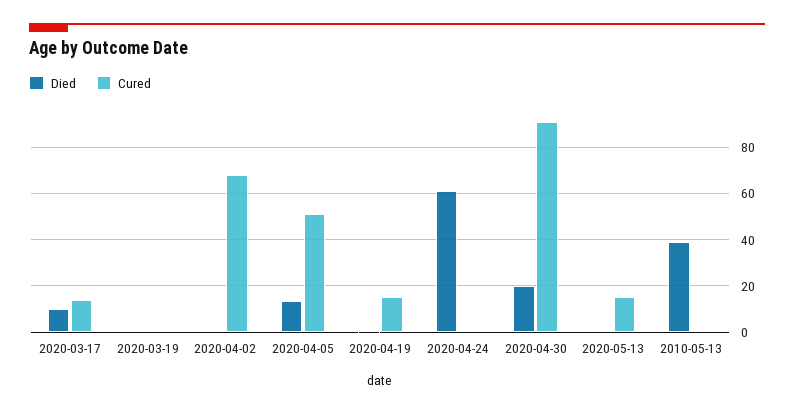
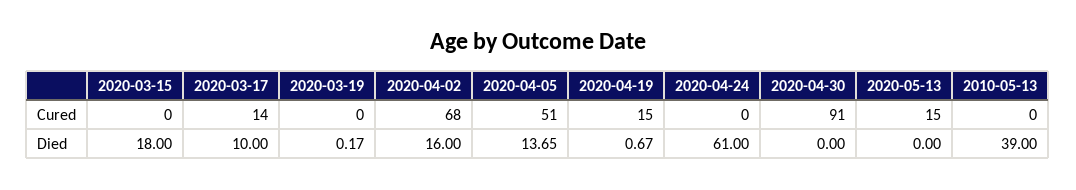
  {
    "Died": {
      "2020-03-17": 10,
      "2020-03-19": 0.17,
-     "2020-04-02": 0,
+     "2020-04-02": 16,
      "2020-04-05": 13.65,
      "2020-04-19": 0.67,
      "2020-04-24": 61,
-     "2020-04-30": 20,
+     "2020-04-30": 0,
      "2020-05-13": 0,
-     "2010-05-13": 39
+     "2010-05-13": 39,
+     "2020-03-15": 18
    },
    "Cured": {
      "2020-03-17": 14,
      "2020-03-19": 0,
      "2020-04-02": 68,
      "2020-04-05": 51,
      "2020-04-19": 15,
      "2020-04-24": 0,
      "2020-04-30": 91,
      "2020-05-13": 15,
-     "2010-05-13": 0
+     "2010-05-13": 0,
+     "2020-03-15": 0
    }
  }

